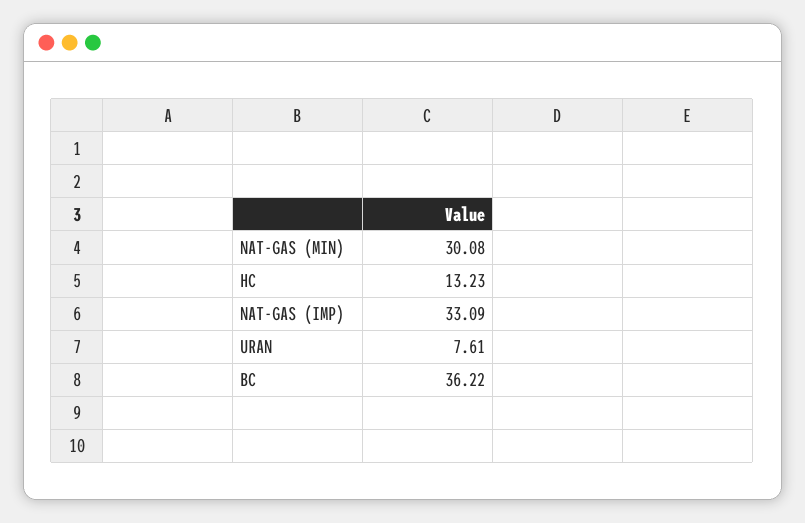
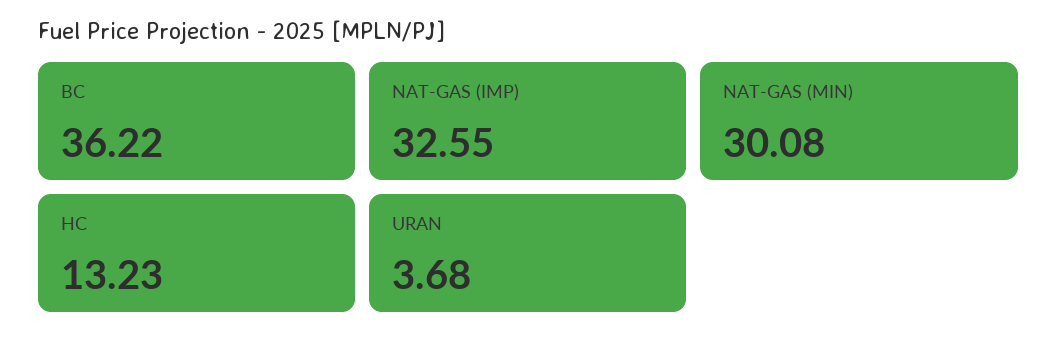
  {
    "NAT-GAS (MIN)": 30.08,
    "HC": 13.23,
-   "NAT-GAS (IMP)": 33.09,
+   "NAT-GAS (IMP)": 32.55,
-   "URAN": 7.61,
+   "URAN": 3.68,
    "BC": 36.22
  }

